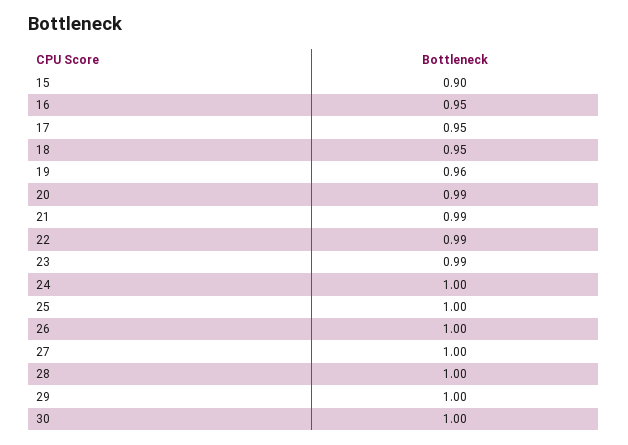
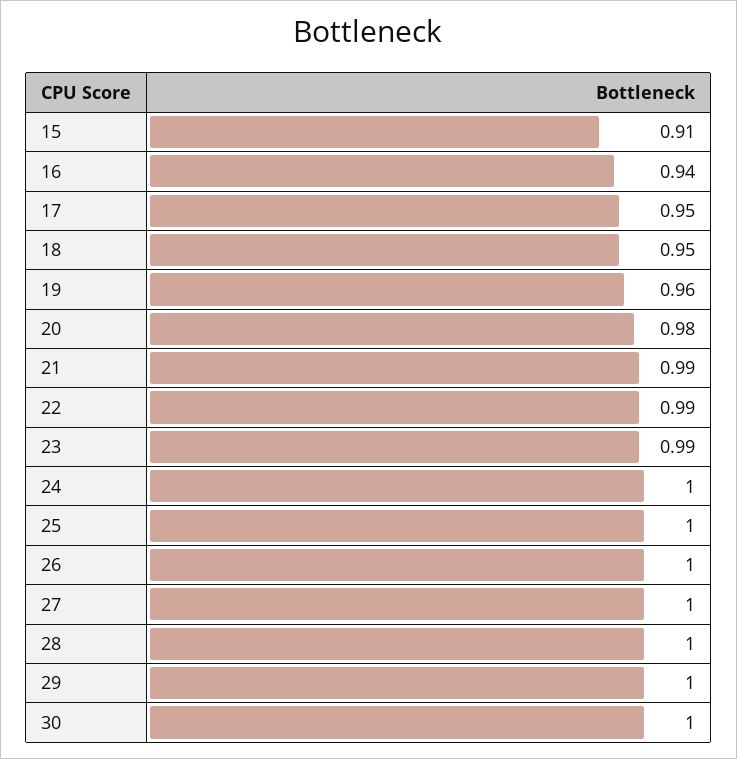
  {
-   "15": 0.9,
+   "15": 0.91,
-   "16": 0.95,
+   "16": 0.94,
    "17": 0.95,
    "18": 0.95,
    "19": 0.96,
-   "20": 0.99,
+   "20": 0.98,
    "21": 0.99,
    "22": 0.99,
    "23": 0.99,
    "24": 1,
    "25": 1,
    "26": 1,
    "27": 1,
    "28": 1,
    "29": 1,
    "30": 1
  }

